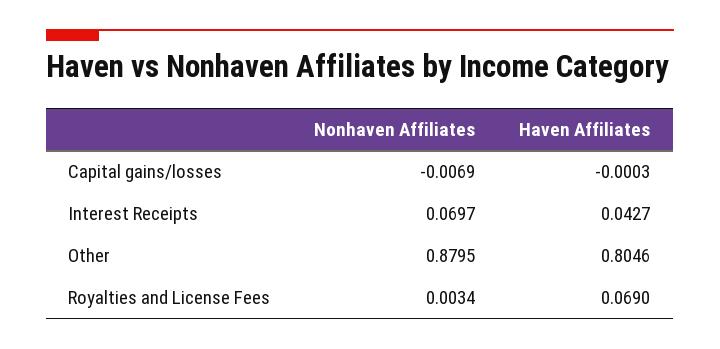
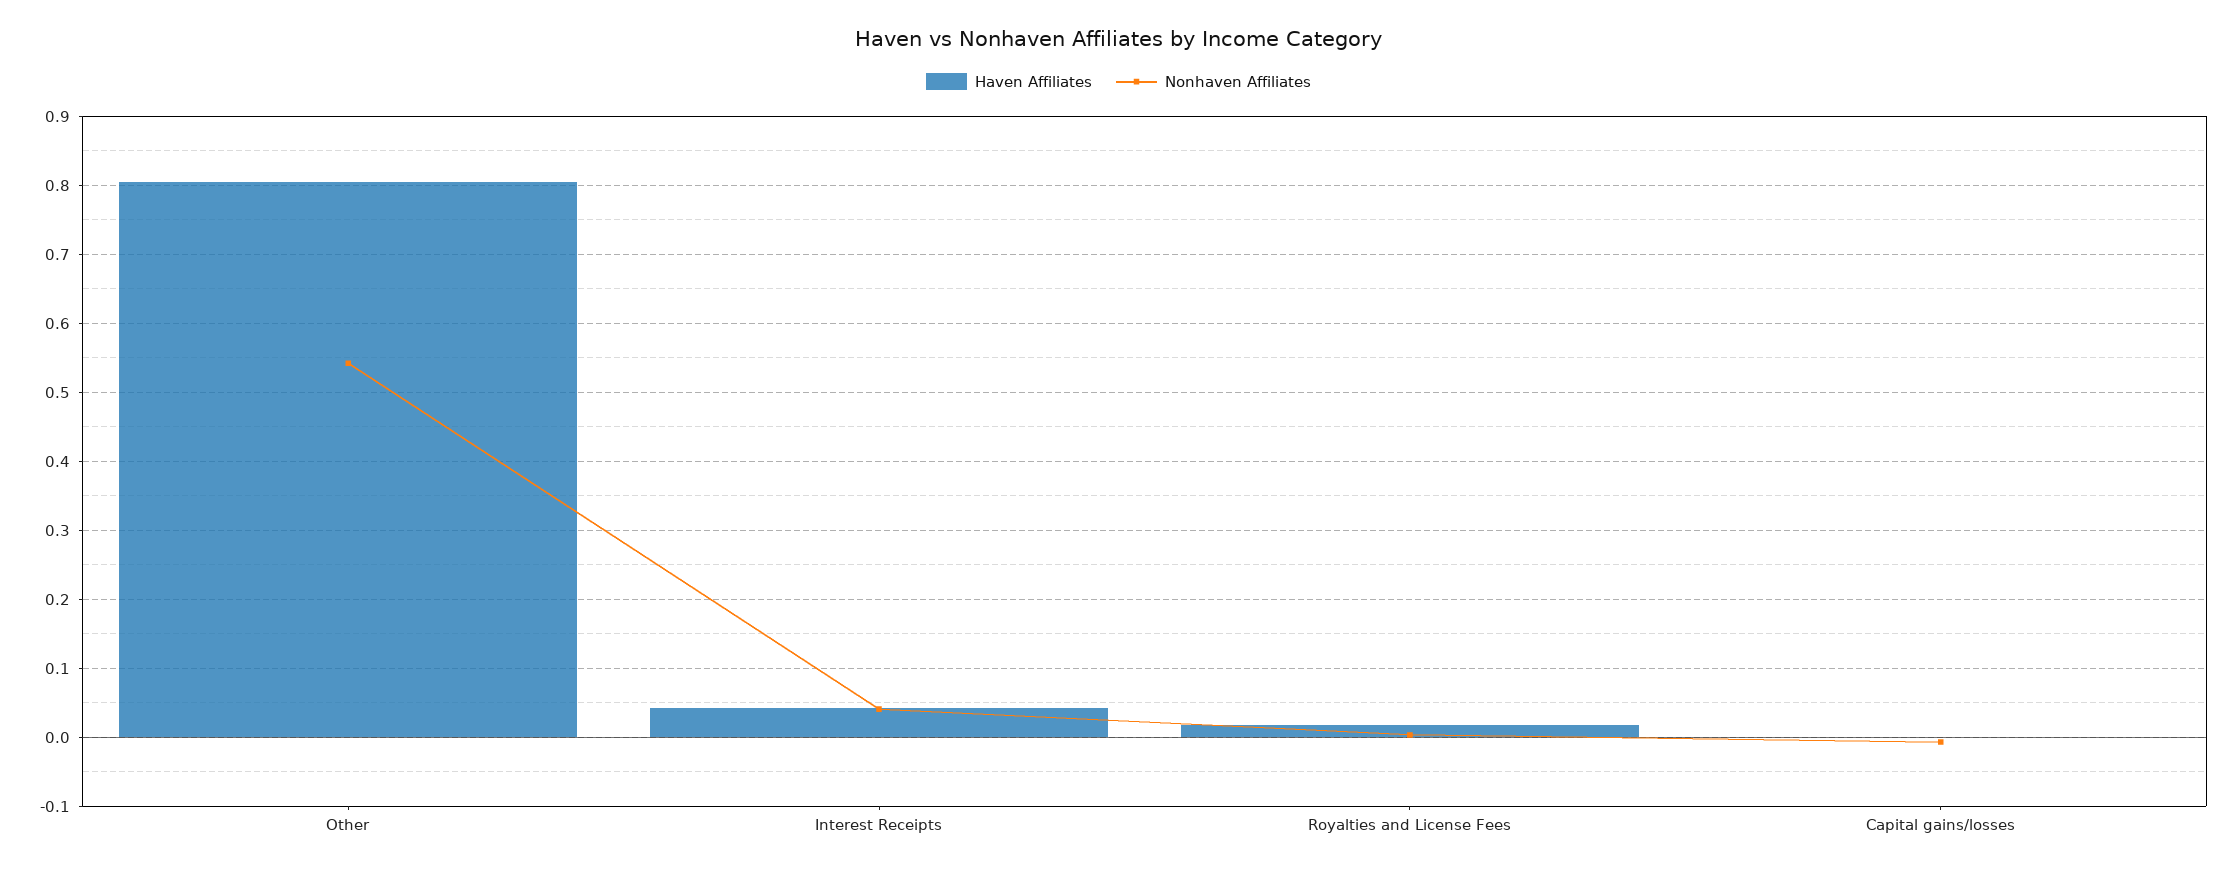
  {
    "Nonhaven Affiliates": {
      "Capital gains/losses": -0.0069,
-     "Interest Receipts": 0.0697,
+     "Interest Receipts": 0.04,
-     "Other": 0.8795,
+     "Other": 0.54,
      "Royalties and License Fees": 0.0034
    },
    "Haven Affiliates": {
      "Capital gains/losses": -0.0003,
      "Interest Receipts": 0.0427,
      "Other": 0.8046,
-     "Royalties and License Fees": 0.069
+     "Royalties and License Fees": 0.02
    }
  }

